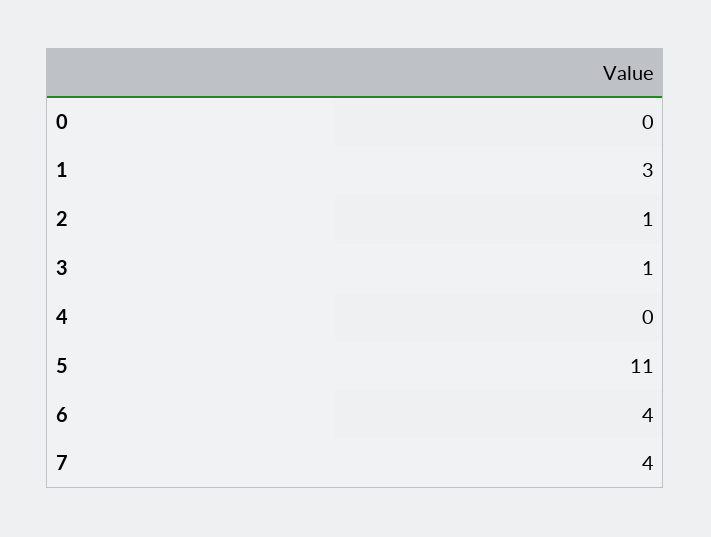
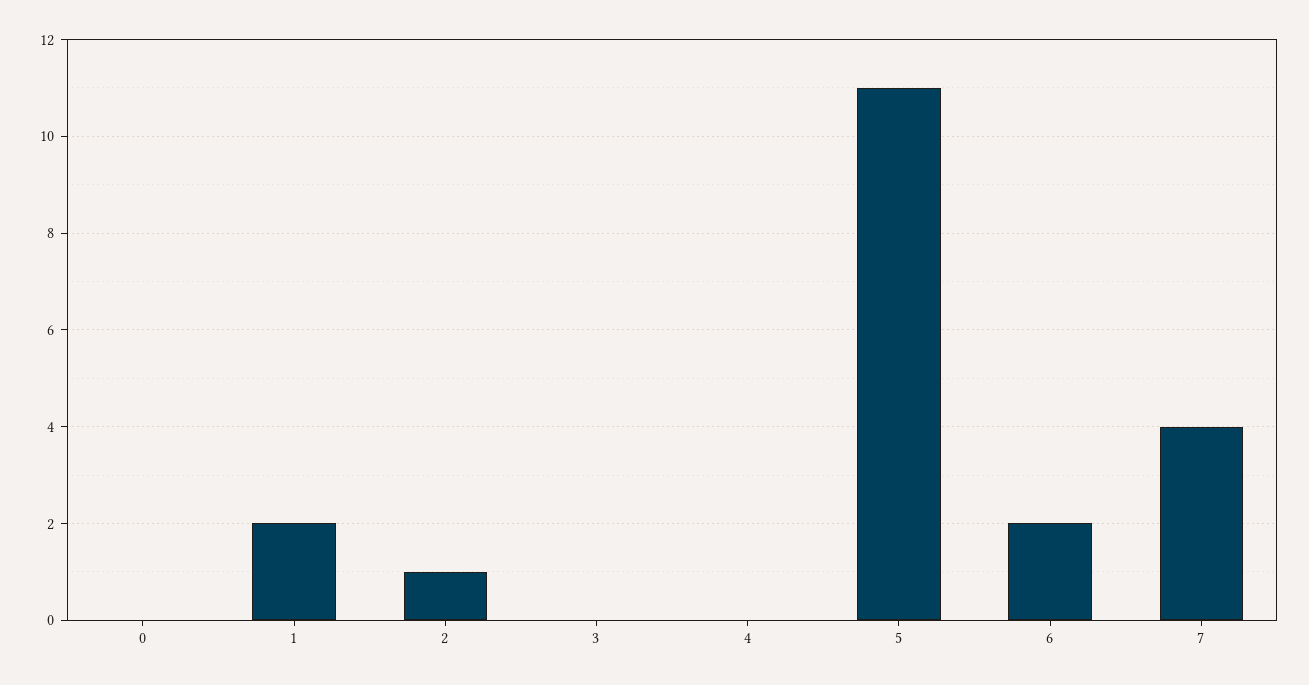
  {
    "0": 0,
-   "1": 3,
+   "1": 2,
    "2": 1,
-   "3": 1,
+   "3": 0,
    "4": 0,
    "5": 11,
-   "6": 4,
+   "6": 2,
    "7": 4
  }

